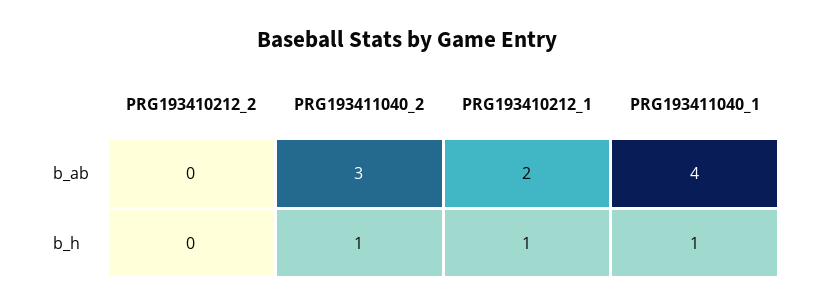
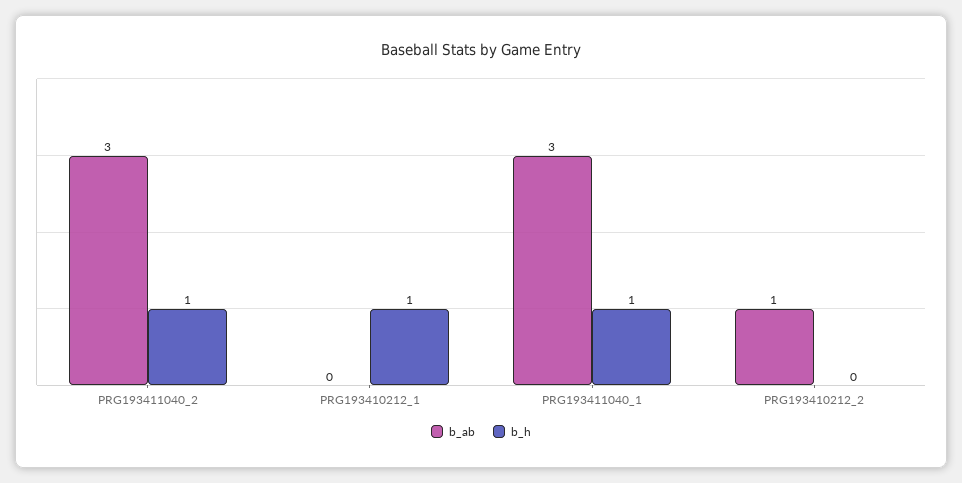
  {
    "b_ab": {
-     "PRG193410212_2": 0,
+     "PRG193410212_2": 1,
      "PRG193411040_2": 3,
-     "PRG193410212_1": 2,
+     "PRG193410212_1": 0,
-     "PRG193411040_1": 4
+     "PRG193411040_1": 3
    },
    "b_h": {
      "PRG193410212_2": 0,
      "PRG193411040_2": 1,
      "PRG193410212_1": 1,
      "PRG193411040_1": 1
    }
  }

